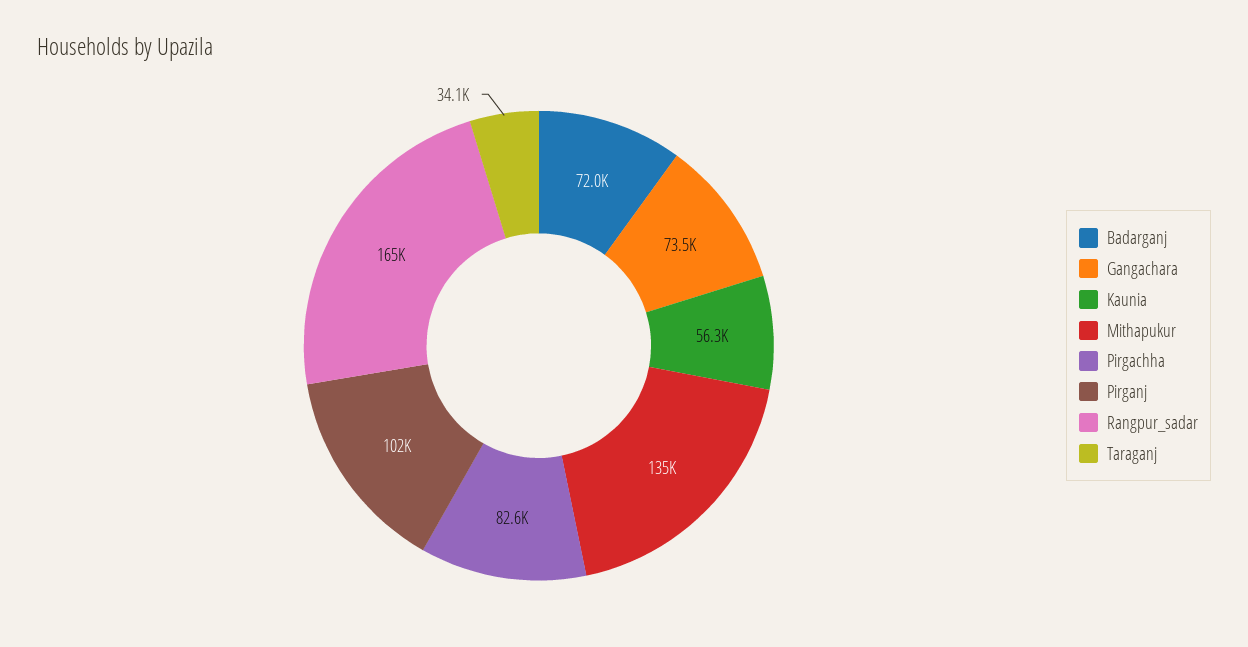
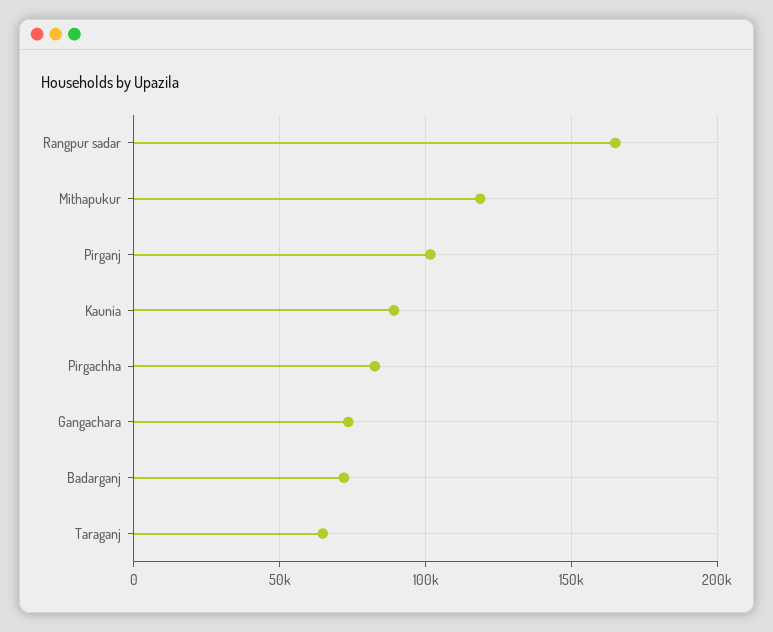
  {
    "Badarganj": 72000,
    "Gangachara": 73500,
-   "Kaunia": 56300,
+   "Kaunia": 90000,
-   "Mithapukur": 135000,
+   "Mithapukur": 120000,
    "Pirgachha": 82600,
    "Pirganj": 102000,
    "Rangpur_sadar": 165000,
-   "Taraganj": 34100
+   "Taraganj": 65000
  }

